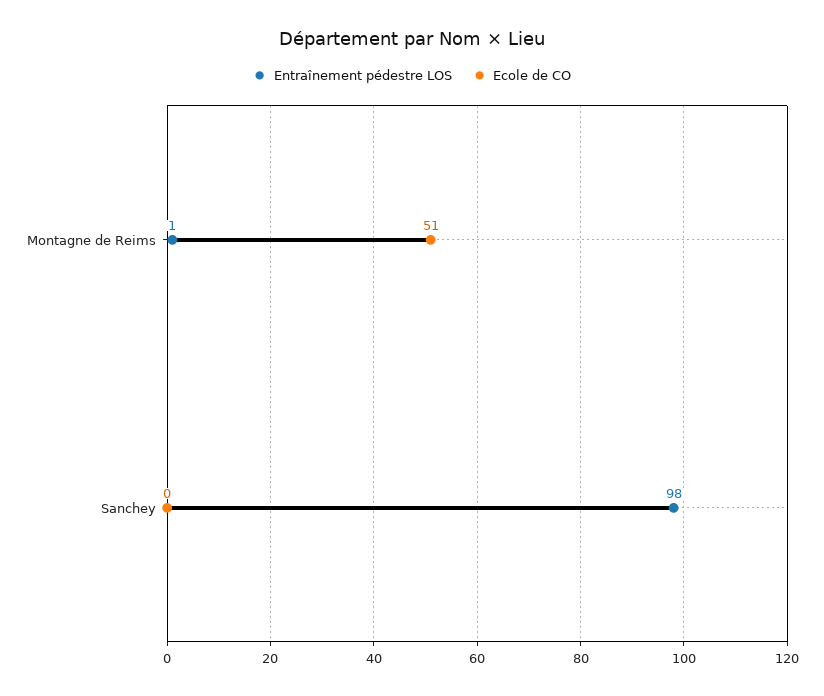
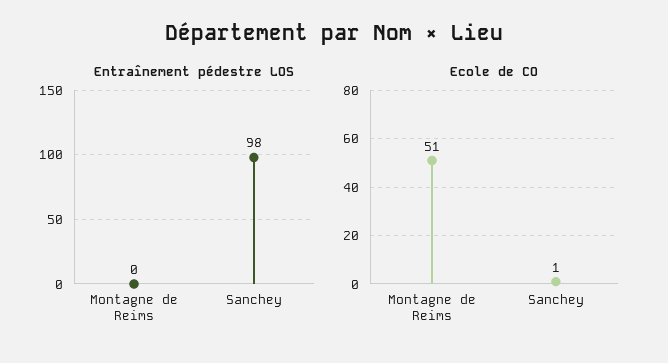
  {
    "Entraînement pédestre LOS": {
-     "Montagne de Reims": 1,
+     "Montagne de Reims": 0,
      "Sanchey": 98
    },
    "Ecole de CO": {
      "Montagne de Reims": 51,
-     "Sanchey": 0
+     "Sanchey": 1
    }
  }

